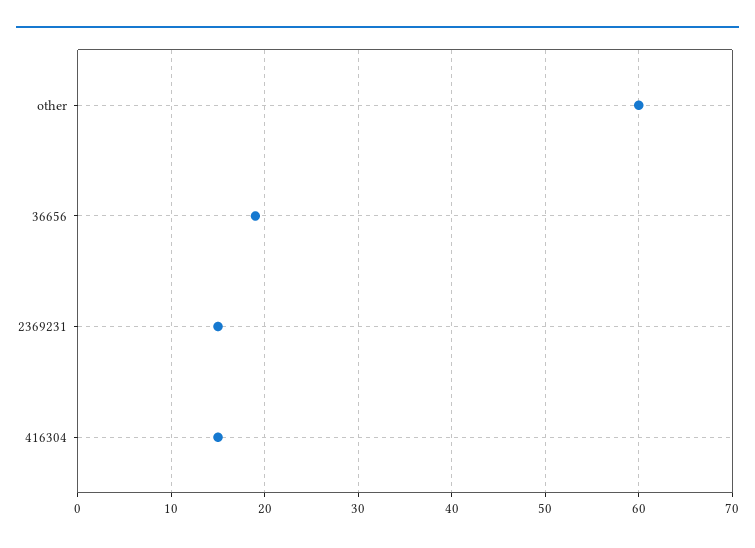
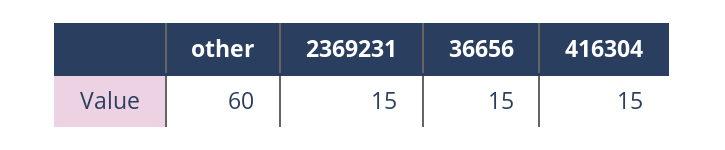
  {
    "other": 60,
-   "36656": 19,
+   "36656": 15,
    "2369231": 15,
    "416304": 15
  }

